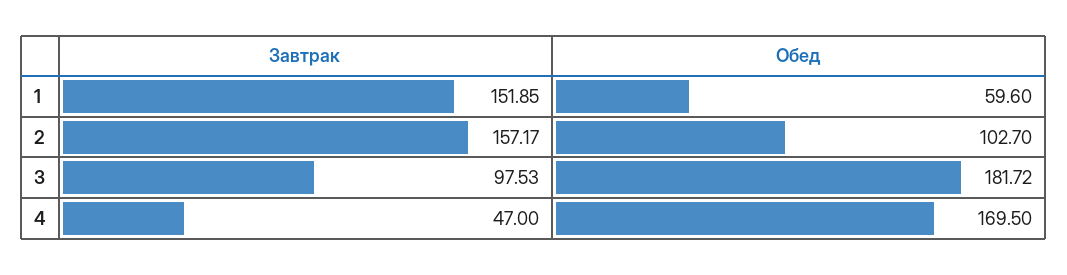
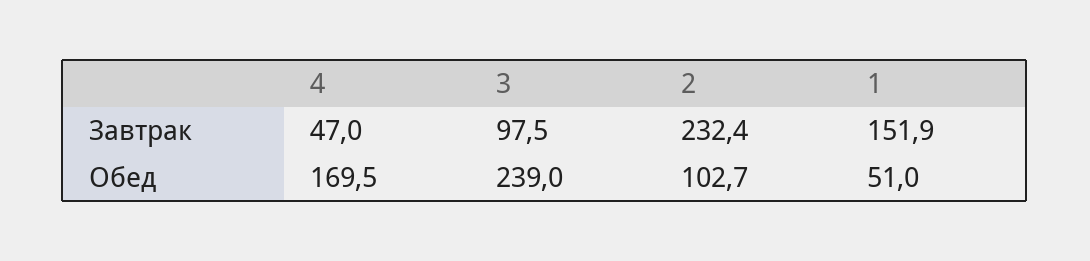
  {
    "Завтрак": {
      "1": 151.85,
-     "2": 157.17,
+     "2": 232.4,
      "3": 97.53,
      "4": 47
    },
    "Обед": {
-     "1": 59.6,
+     "1": 51,
      "2": 102.7,
-     "3": 181.72,
+     "3": 239,
      "4": 169.5
    }
  }

